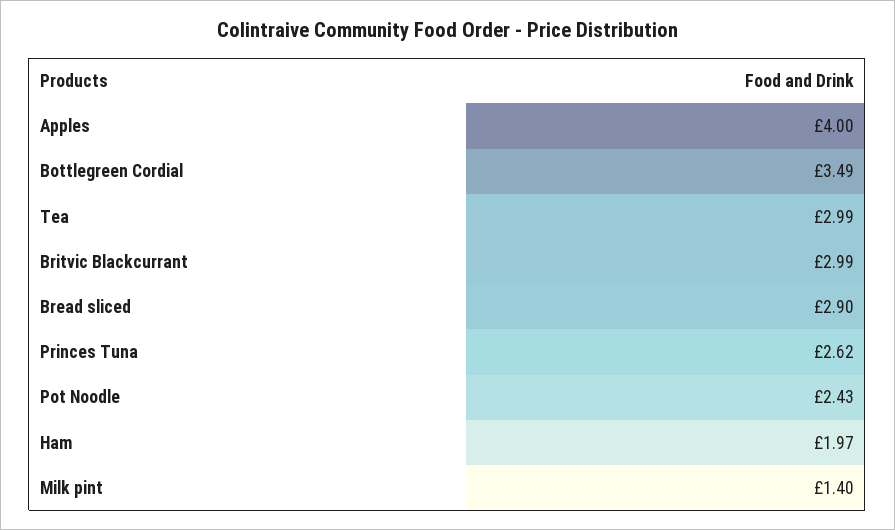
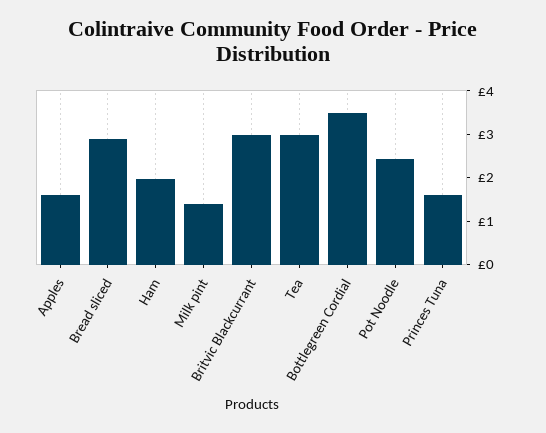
  {
-   "Apples": 4,
+   "Apples": 1.6,
    "Bottlegreen Cordial": 3.49,
    "Tea": 2.99,
    "Britvic Blackcurrant": 2.99,
    "Bread sliced": 2.9,
-   "Princes Tuna": 2.62,
+   "Princes Tuna": 1.6,
    "Pot Noodle": 2.43,
    "Ham": 1.97,
    "Milk pint": 1.4
  }

